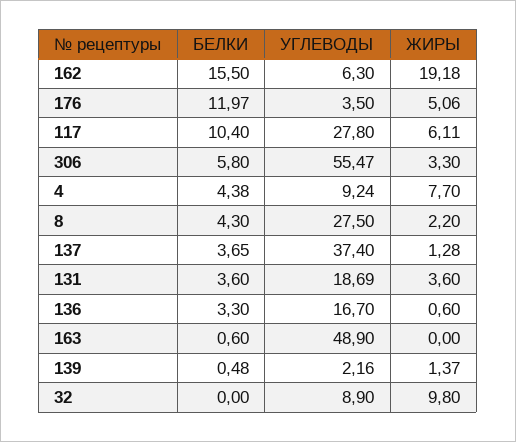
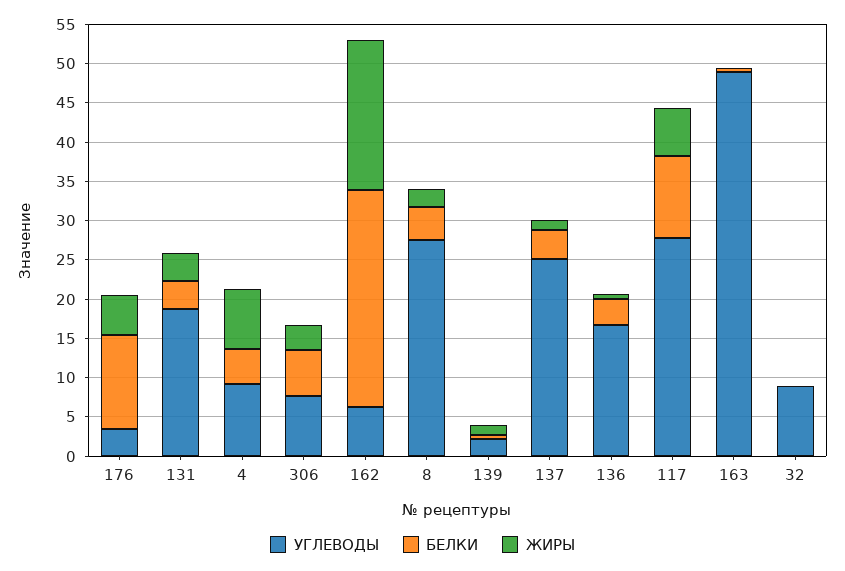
  {
    "БЕЛКИ": {
-     "162": 15.5,
+     "162": 27.5,
      "176": 11.97,
      "117": 10.4,
      "306": 5.8,
      "4": 4.38,
      "8": 4.3,
      "137": 3.65,
      "131": 3.6,
      "136": 3.3,
      "163": 0.6,
      "139": 0.48,
      "32": 0
    },
    "УГЛЕВОДЫ": {
      "162": 6.3,
      "176": 3.5,
      "117": 27.8,
-     "306": 55.47,
+     "306": 7.5,
      "4": 9.24,
      "8": 27.5,
-     "137": 37.4,
+     "137": 25,
      "131": 18.69,
      "136": 16.7,
      "163": 48.9,
      "139": 2.16,
      "32": 8.9
    },
    "ЖИРЫ": {
      "162": 19.18,
      "176": 5.06,
      "117": 6.11,
      "306": 3.3,
      "4": 7.7,
      "8": 2.2,
      "137": 1.28,
      "131": 3.6,
      "136": 0.6,
      "163": 0,
      "139": 1.37,
-     "32": 9.8
+     "32": 0
    }
  }

